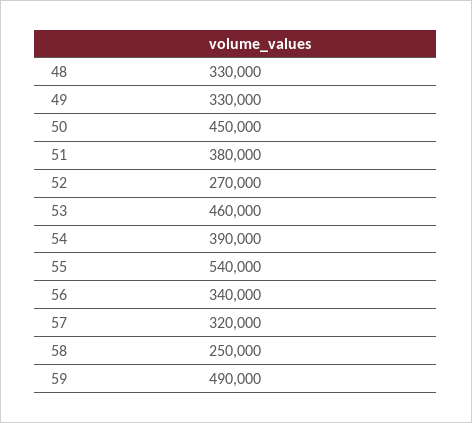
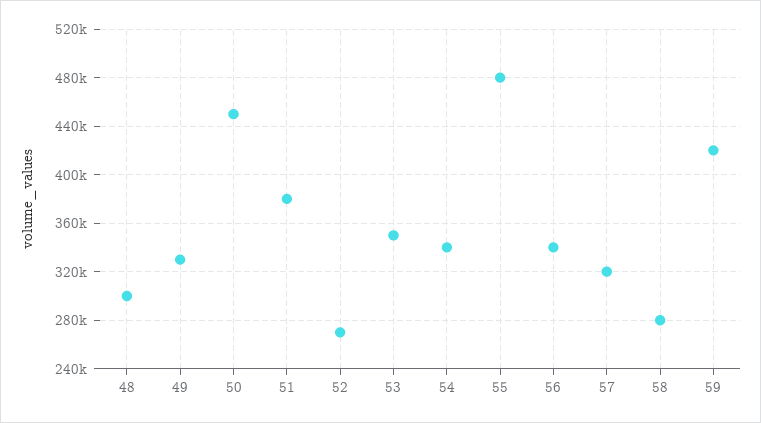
  {
-   "48": 330000,
+   "48": 300000,
    "49": 330000,
    "50": 450000,
    "51": 380000,
    "52": 270000,
-   "53": 460000,
+   "53": 350000,
-   "54": 390000,
+   "54": 340000,
-   "55": 540000,
+   "55": 480000,
    "56": 340000,
    "57": 320000,
-   "58": 250000,
+   "58": 280000,
-   "59": 490000
+   "59": 420000
  }

